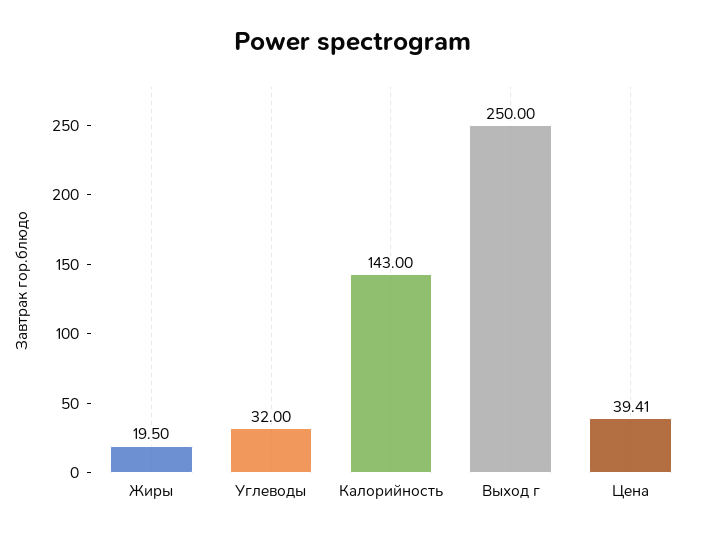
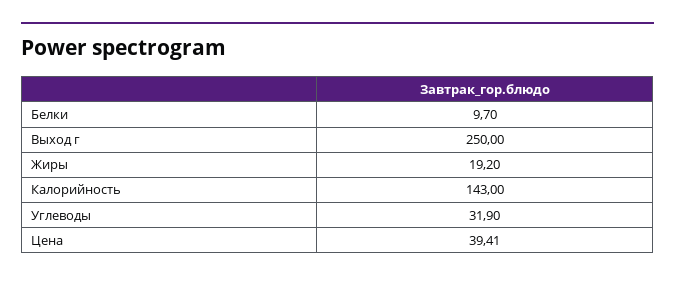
  {
-   "Жиры": 19.5,
+   "Жиры": 19.2,
-   "Углеводы": 32,
+   "Углеводы": 31.9,
    "Калорийность": 143,
    "Выход г": 250,
-   "Цена": 39.41
+   "Цена": 39.41,
+   "Белки": 9.7
  }

